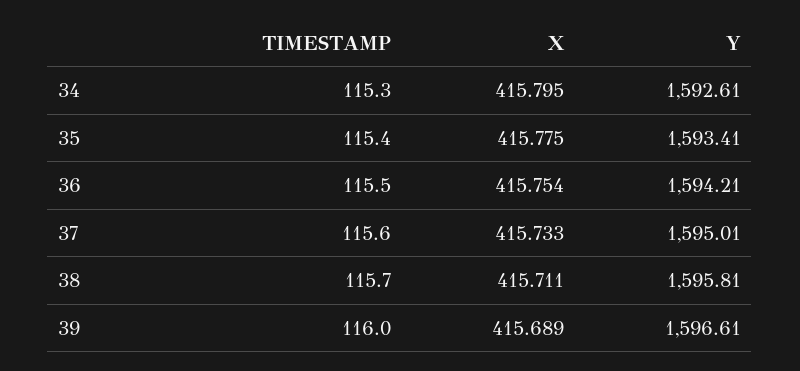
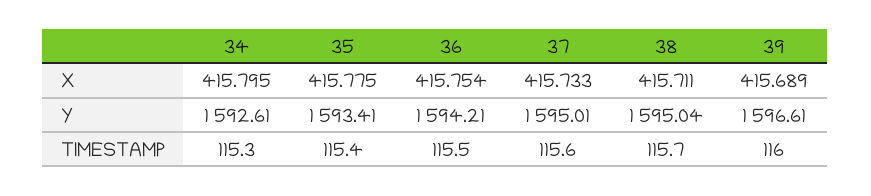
  {
    "TIMESTAMP": {
      "34": 115.3,
      "35": 115.4,
      "36": 115.5,
      "37": 115.6,
      "38": 115.7,
      "39": 116
    },
    "X": {
      "34": 415.795,
      "35": 415.775,
      "36": 415.754,
      "37": 415.733,
      "38": 415.711,
      "39": 415.689
    },
    "Y": {
      "34": 1592.61,
      "35": 1593.41,
      "36": 1594.21,
      "37": 1595.01,
-     "38": 1595.81,
+     "38": 1595.04,
      "39": 1596.61
    }
  }

